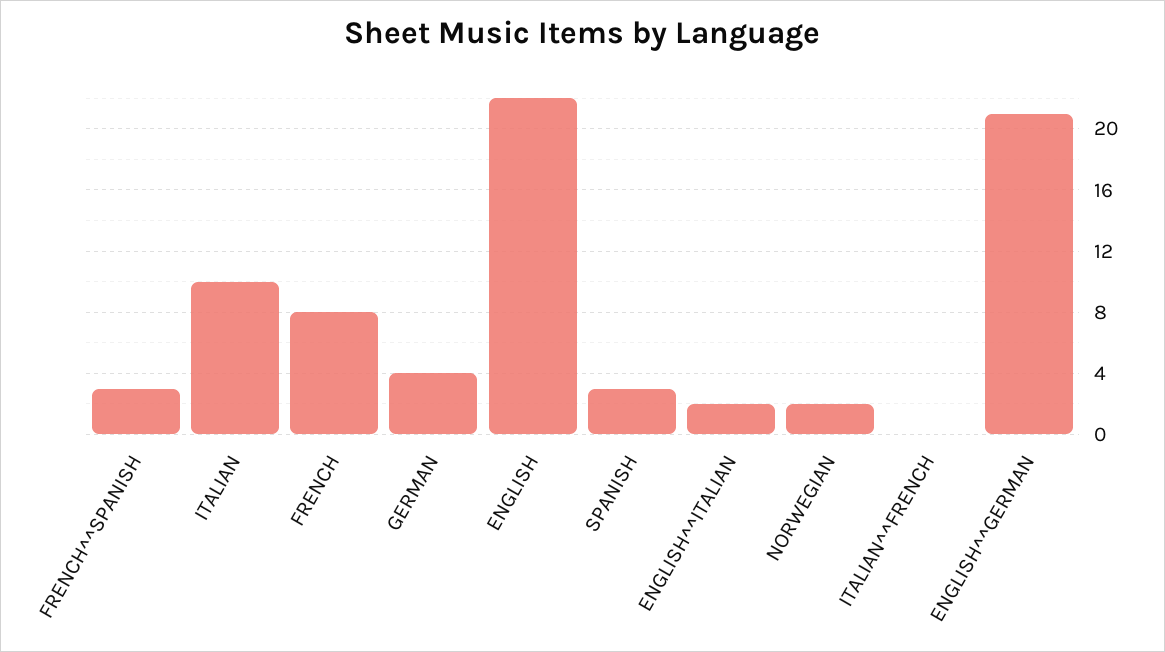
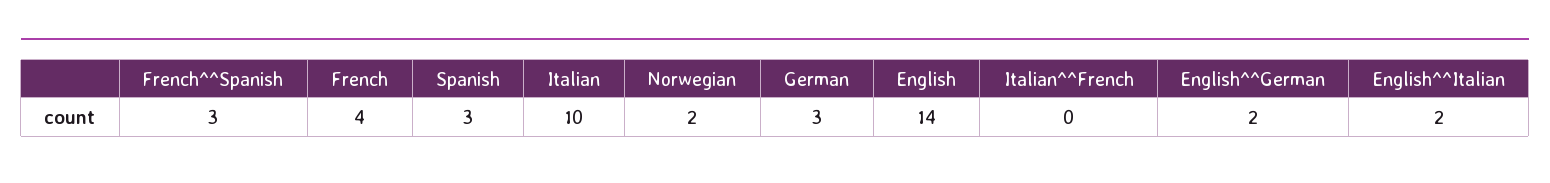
  {
    "FRENCH^^SPANISH": 3,
    "ITALIAN": 10,
-   "FRENCH": 8,
+   "FRENCH": 4,
-   "GERMAN": 4,
+   "GERMAN": 3,
-   "ENGLISH": 22,
+   "ENGLISH": 14,
    "SPANISH": 3,
    "ENGLISH^^ITALIAN": 2,
    "NORWEGIAN": 2,
    "ITALIAN^^FRENCH": 0,
-   "ENGLISH^^GERMAN": 21
+   "ENGLISH^^GERMAN": 2
  }

